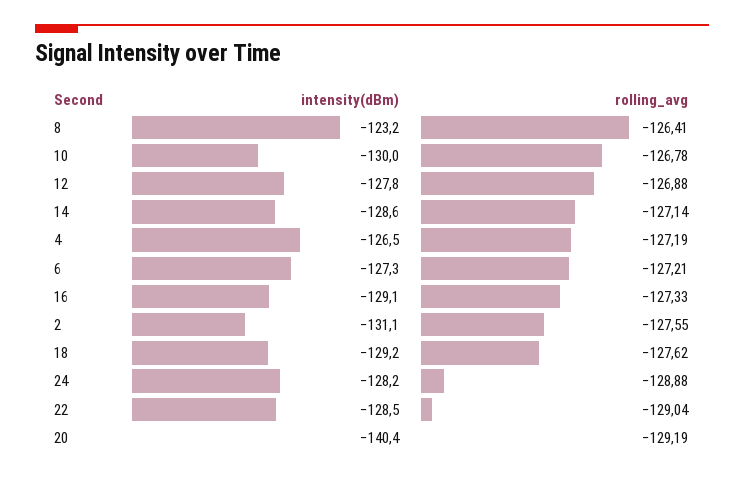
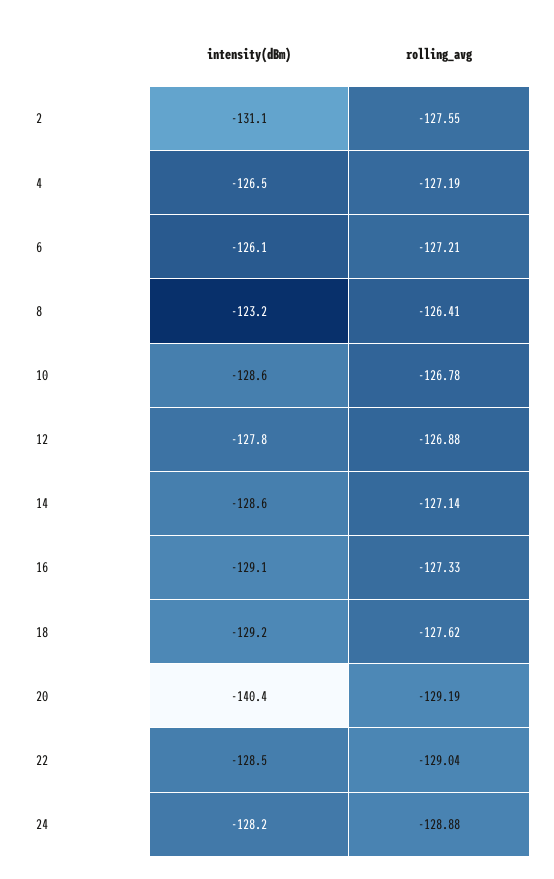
  {
    "intensity(dBm)": {
      "8": -123.2,
-     "10": -130,
+     "10": -128.6,
      "12": -127.8,
      "14": -128.6,
      "4": -126.5,
-     "6": -127.3,
+     "6": -126.1,
      "16": -129.1,
      "2": -131.1,
      "18": -129.2,
      "24": -128.2,
      "22": -128.5,
      "20": -140.4
    },
    "rolling_avg": {
      "8": -126.41,
      "10": -126.78,
      "12": -126.88,
      "14": -127.14,
      "4": -127.19,
      "6": -127.21,
      "16": -127.33,
      "2": -127.55,
      "18": -127.62,
      "24": -128.88,
      "22": -129.04,
      "20": -129.19
    }
  }

